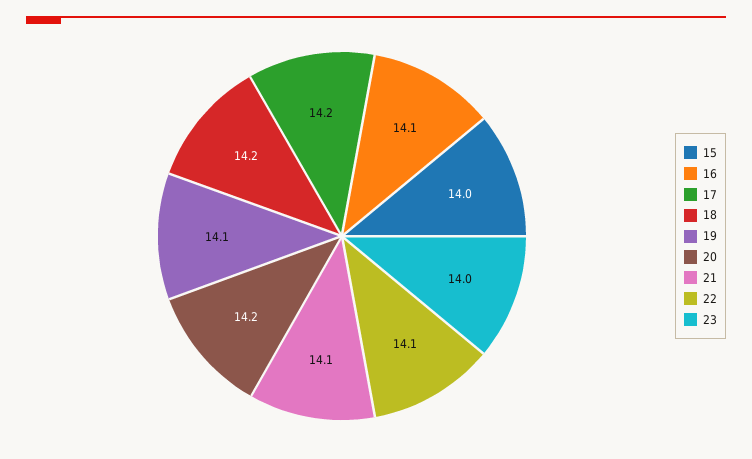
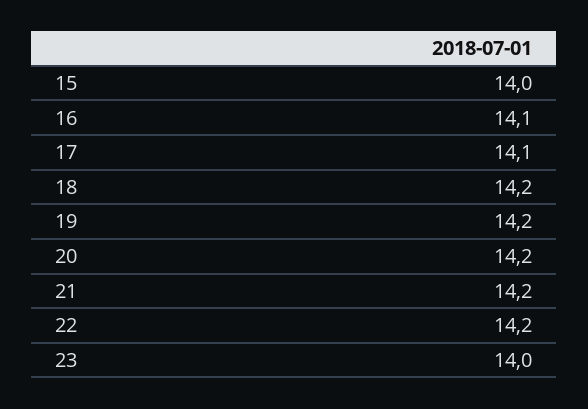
  {
    "15": 14,
    "16": 14.1,
-   "17": 14.2,
+   "17": 14.1,
    "18": 14.2,
-   "19": 14.1,
+   "19": 14.2,
    "20": 14.2,
-   "21": 14.1,
+   "21": 14.2,
-   "22": 14.1,
+   "22": 14.2,
    "23": 14
  }

